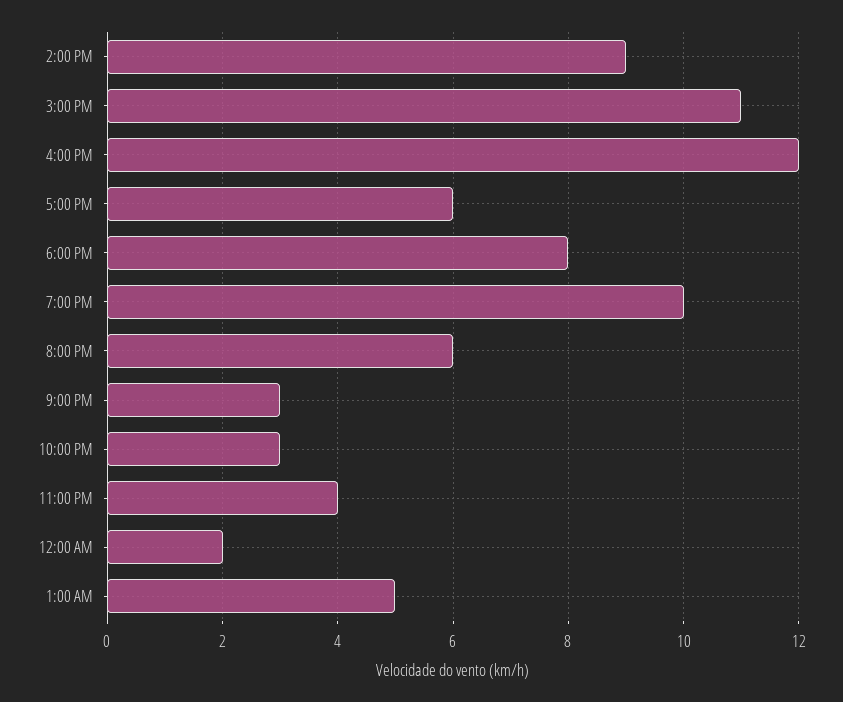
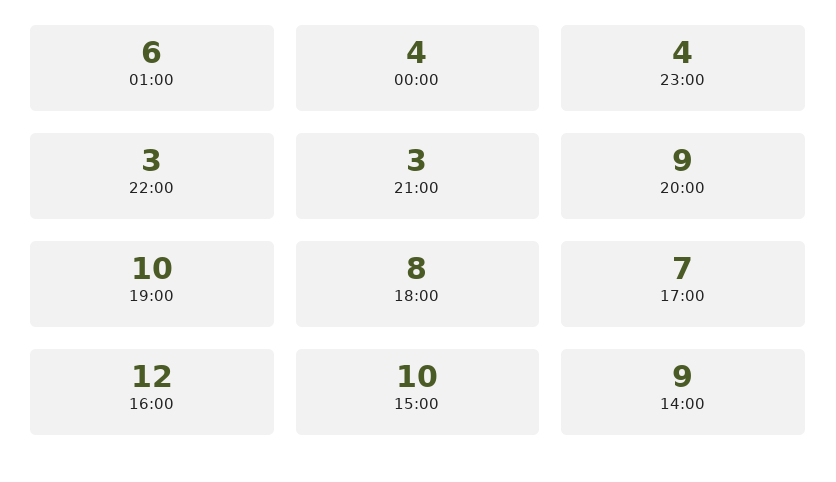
  {
    "2:00 PM": 9,
-   "3:00 PM": 11,
+   "3:00 PM": 10,
    "4:00 PM": 12,
-   "5:00 PM": 6,
+   "5:00 PM": 7,
    "6:00 PM": 8,
    "7:00 PM": 10,
-   "8:00 PM": 6,
+   "8:00 PM": 9,
    "9:00 PM": 3,
    "10:00 PM": 3,
    "11:00 PM": 4,
-   "12:00 AM": 2,
+   "12:00 AM": 4,
-   "1:00 AM": 5
+   "1:00 AM": 6
  }

